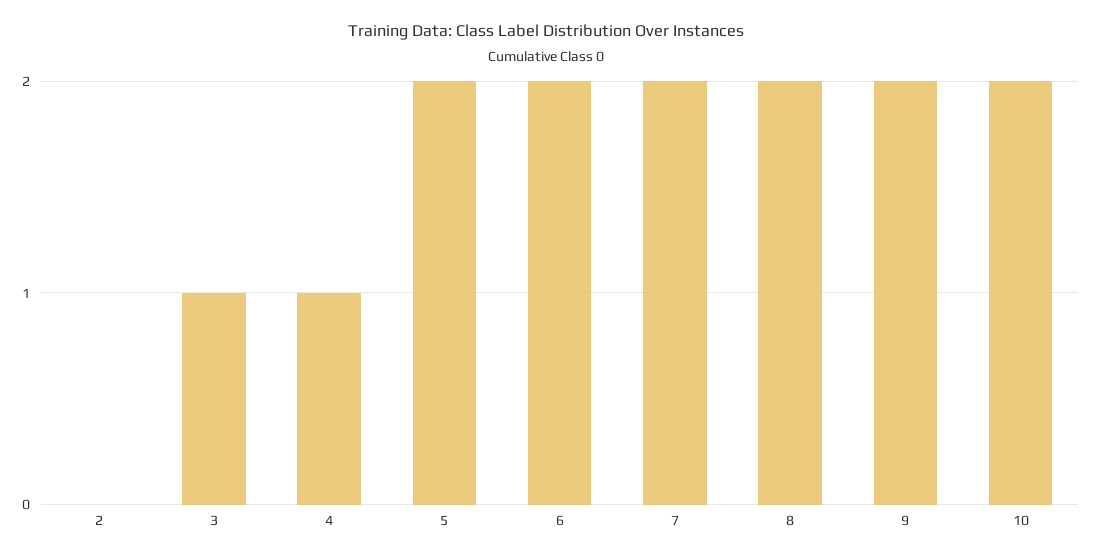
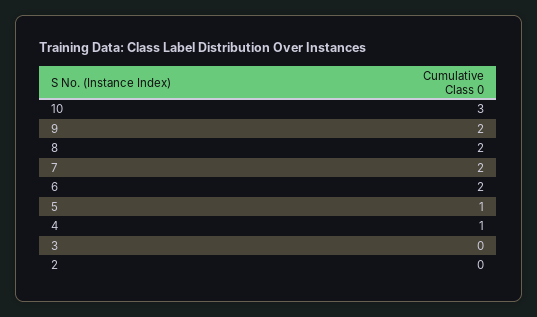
  {
    "2": 0,
-   "3": 1,
+   "3": 0,
    "4": 1,
-   "5": 2,
+   "5": 1,
    "6": 2,
    "7": 2,
    "8": 2,
    "9": 2,
-   "10": 2
+   "10": 3
  }

